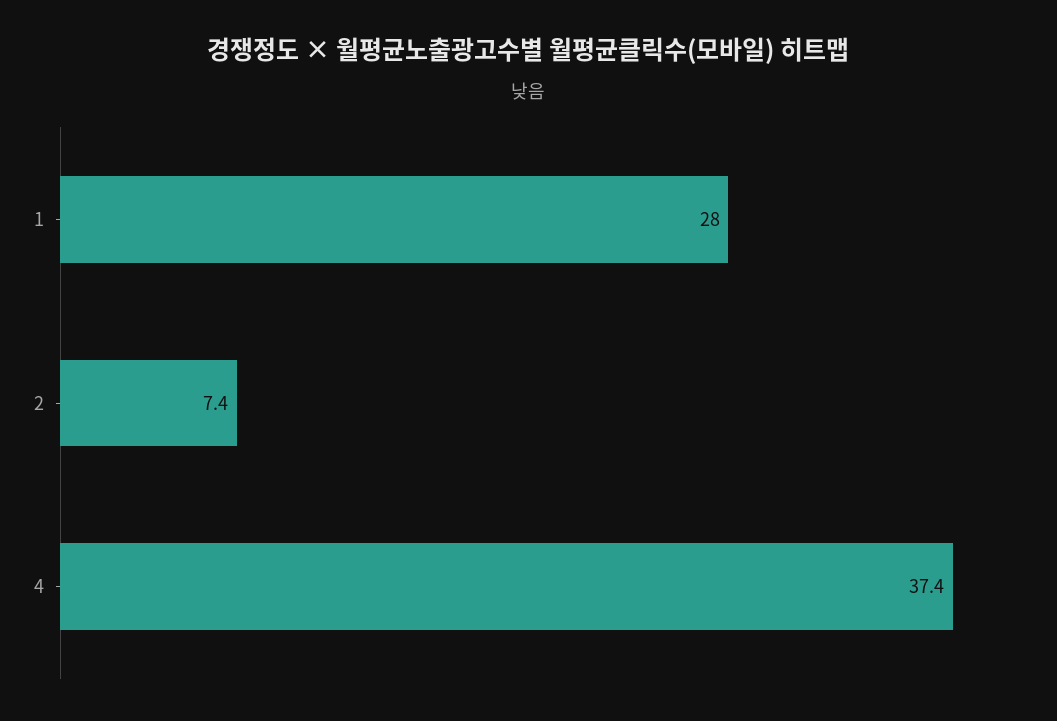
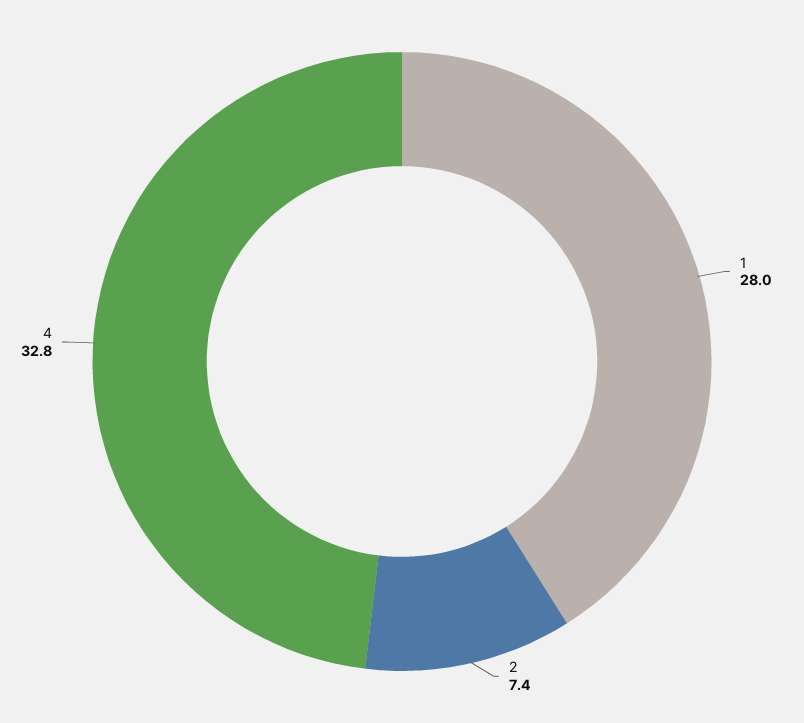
  {
    "1": 28,
    "2": 7.4,
-   "4": 37.4
+   "4": 32.8
  }

